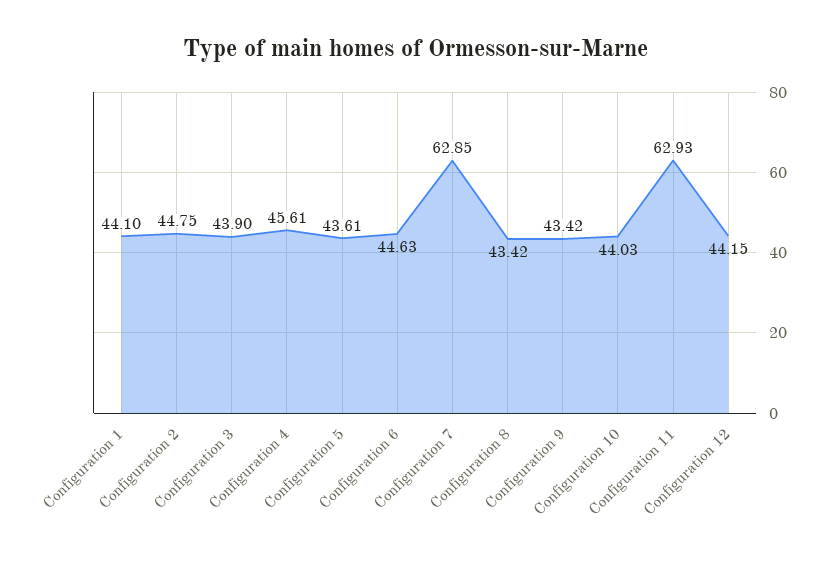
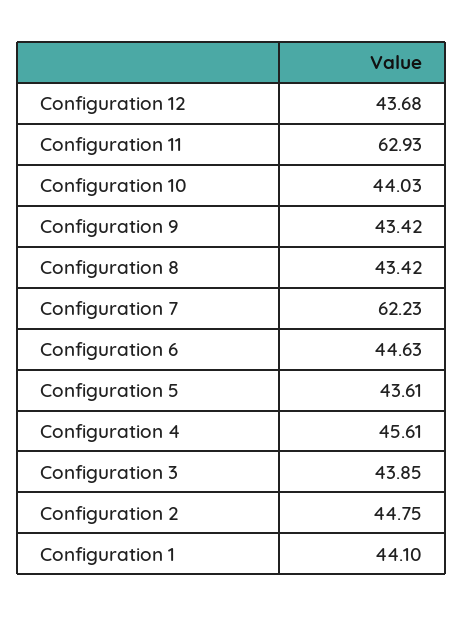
  {
    "Configuration 1": 44.1,
    "Configuration 2": 44.75,
-   "Configuration 3": 43.9,
+   "Configuration 3": 43.85,
    "Configuration 4": 45.61,
    "Configuration 5": 43.61,
    "Configuration 6": 44.63,
-   "Configuration 7": 62.85,
+   "Configuration 7": 62.23,
    "Configuration 8": 43.42,
    "Configuration 9": 43.42,
    "Configuration 10": 44.03,
    "Configuration 11": 62.93,
-   "Configuration 12": 44.15
+   "Configuration 12": 43.68
  }

